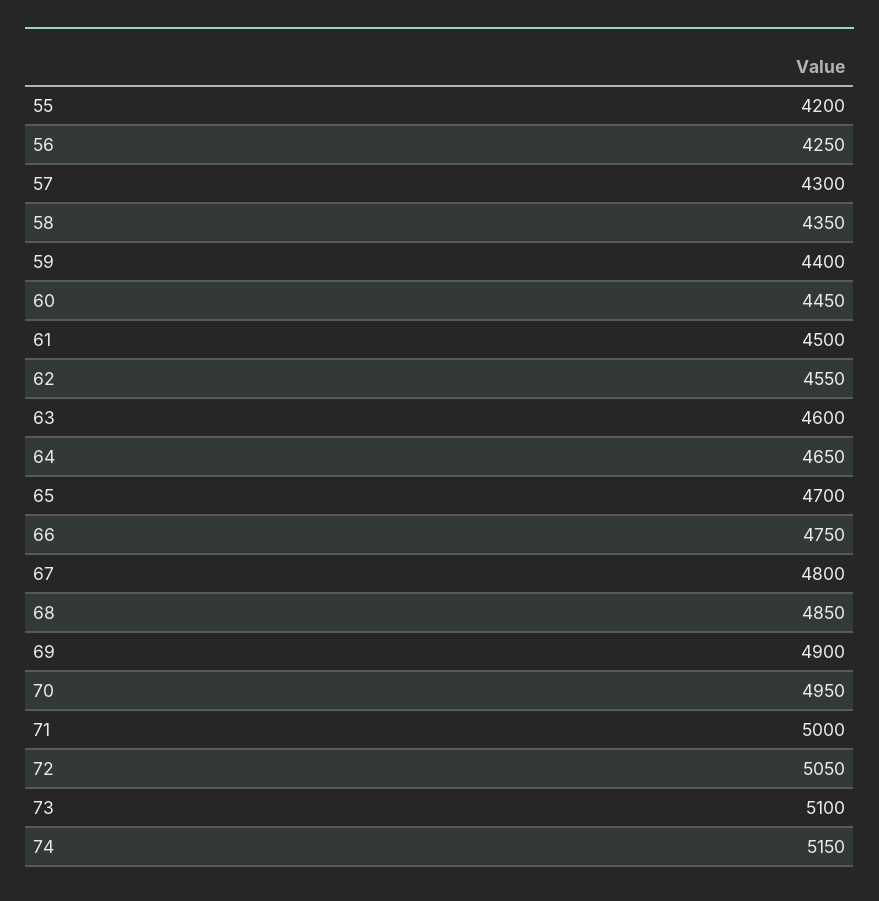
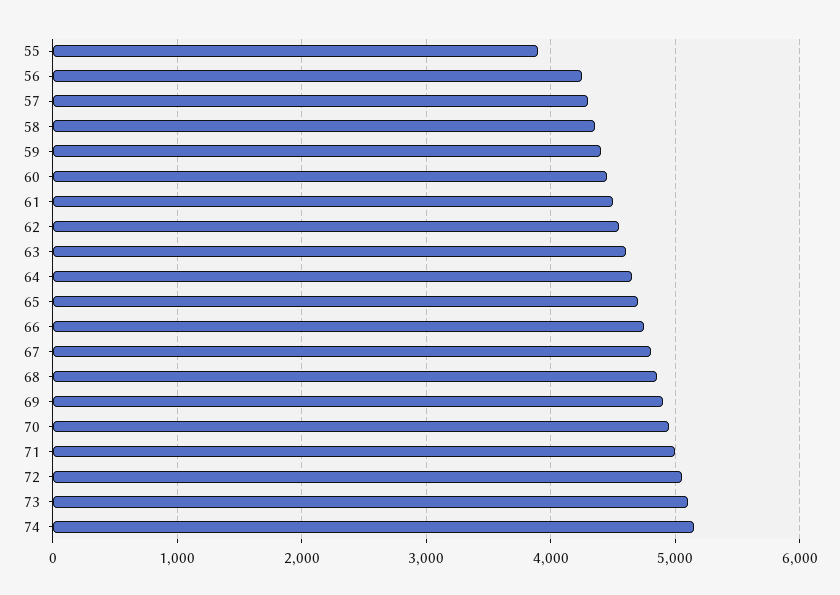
  {
-   "55": 4200,
+   "55": 3900,
    "56": 4250,
    "57": 4300,
    "58": 4350,
    "59": 4400,
    "60": 4450,
    "61": 4500,
    "62": 4550,
    "63": 4600,
    "64": 4650,
    "65": 4700,
    "66": 4750,
    "67": 4800,
    "68": 4850,
    "69": 4900,
    "70": 4950,
    "71": 5000,
    "72": 5050,
    "73": 5100,
    "74": 5150
  }

